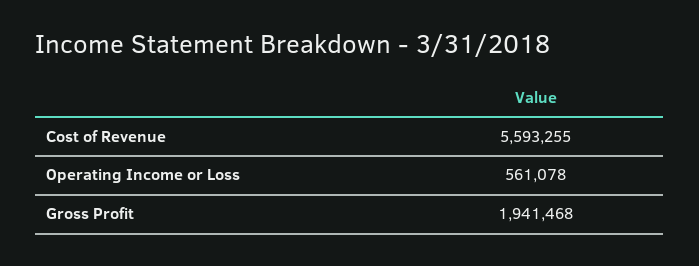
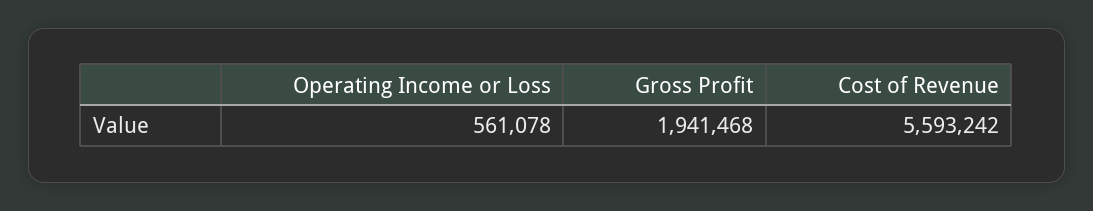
  {
-   "Cost of Revenue": 5593255,
+   "Cost of Revenue": 5593242,
    "Operating Income or Loss": 561078,
    "Gross Profit": 1941468
  }

